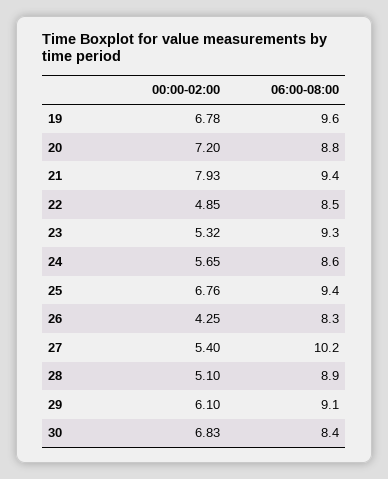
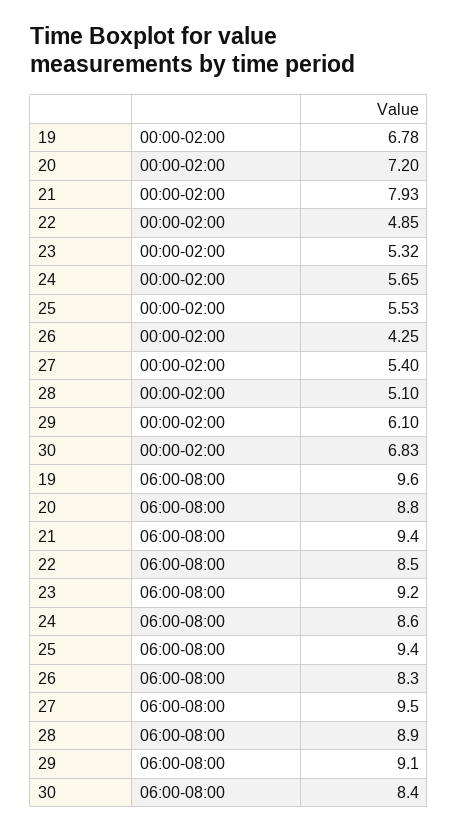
  {
    "00:00-02:00": {
      "19": 6.78,
      "20": 7.2,
      "21": 7.93,
      "22": 4.85,
      "23": 5.32,
      "24": 5.65,
-     "25": 6.76,
+     "25": 5.53,
      "26": 4.25,
      "27": 5.4,
      "28": 5.1,
      "29": 6.1,
      "30": 6.83
    },
    "06:00-08:00": {
      "19": 9.6,
      "20": 8.8,
      "21": 9.4,
      "22": 8.5,
-     "23": 9.3,
+     "23": 9.2,
      "24": 8.6,
      "25": 9.4,
      "26": 8.3,
-     "27": 10.2,
+     "27": 9.5,
      "28": 8.9,
      "29": 9.1,
      "30": 8.4
    }
  }

